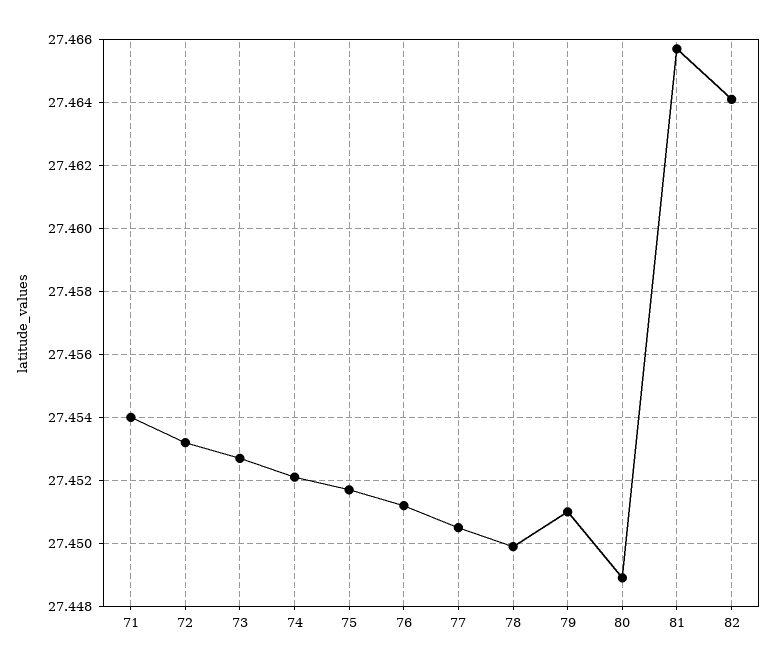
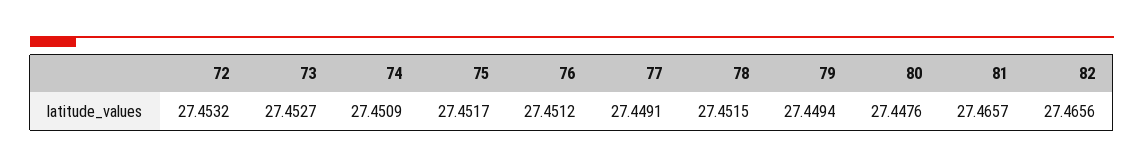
  {
-   "71": 27.454,
    "72": 27.4532,
    "73": 27.4527,
-   "74": 27.452,
+   "74": 27.4509,
    "75": 27.4517,
    "76": 27.4512,
-   "77": 27.4505,
+   "77": 27.4491,
-   "78": 27.45,
+   "78": 27.4515,
-   "79": 27.451,
+   "79": 27.4494,
-   "80": 27.449,
+   "80": 27.4476,
    "81": 27.4657,
-   "82": 27.464
+   "82": 27.4656
  }

